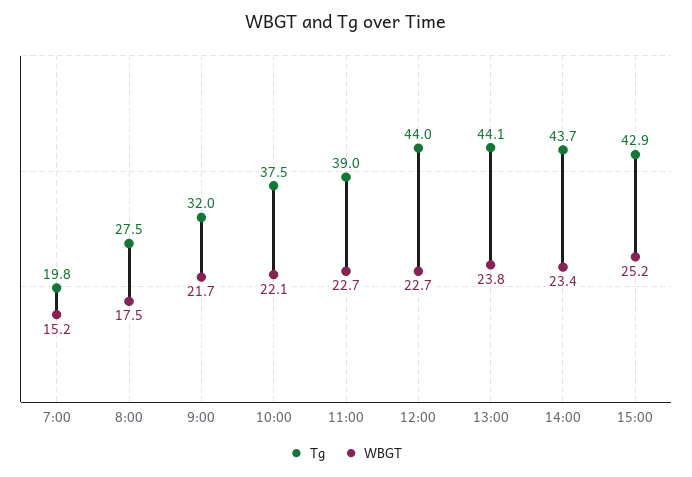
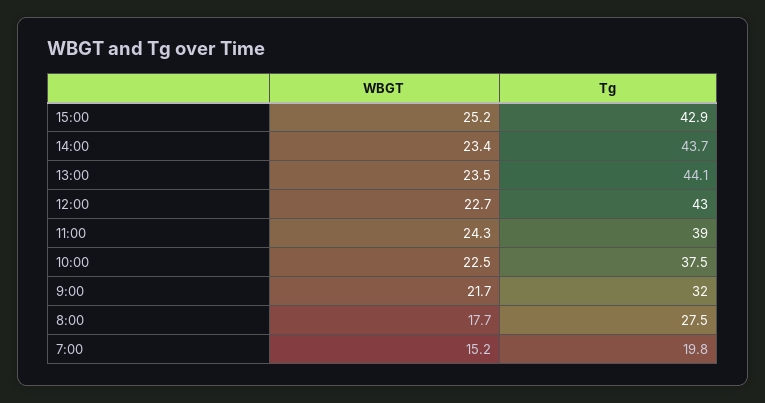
  {
    "Tg": {
      "7:00": 19.8,
      "8:00": 27.5,
      "9:00": 32,
      "10:00": 37.5,
      "11:00": 39,
-     "12:00": 44,
+     "12:00": 43,
      "13:00": 44.1,
      "14:00": 43.7,
      "15:00": 42.9
    },
    "WBGT": {
      "7:00": 15.2,
-     "8:00": 17.5,
+     "8:00": 17.7,
      "9:00": 21.7,
-     "10:00": 22.1,
+     "10:00": 22.5,
-     "11:00": 22.7,
+     "11:00": 24.3,
      "12:00": 22.7,
-     "13:00": 23.8,
+     "13:00": 23.5,
      "14:00": 23.4,
      "15:00": 25.2
    }
  }

